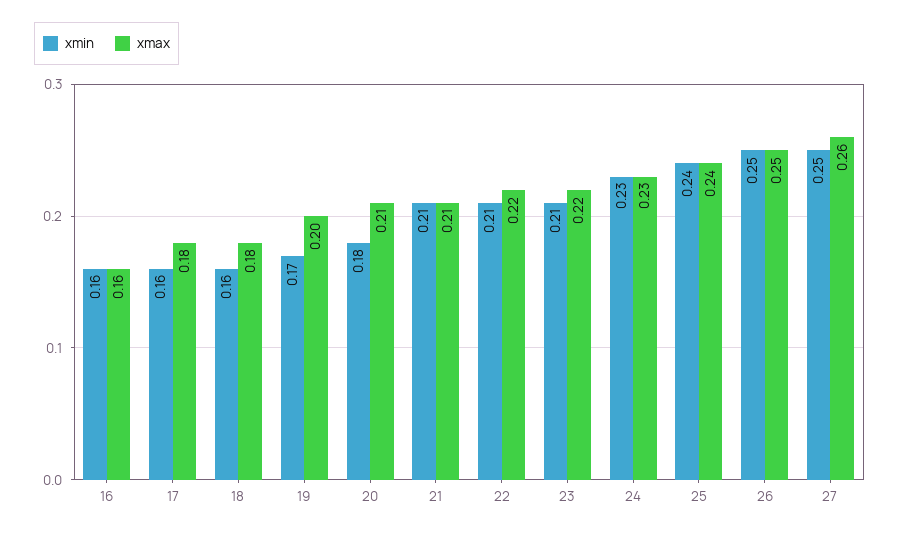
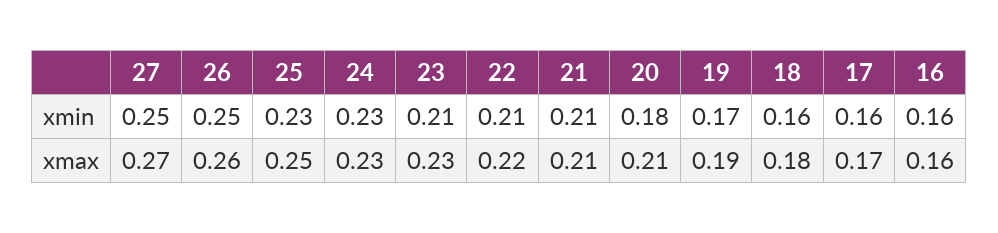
  {
    "xmin": {
      "16": 0.16,
      "17": 0.16,
      "18": 0.16,
      "19": 0.17,
      "20": 0.18,
      "21": 0.21,
      "22": 0.21,
      "23": 0.21,
      "24": 0.23,
-     "25": 0.24,
+     "25": 0.23,
      "26": 0.25,
      "27": 0.25
    },
    "xmax": {
      "16": 0.16,
-     "17": 0.18,
+     "17": 0.17,
      "18": 0.18,
-     "19": 0.2,
+     "19": 0.19,
      "20": 0.21,
      "21": 0.21,
      "22": 0.22,
-     "23": 0.22,
+     "23": 0.23,
      "24": 0.23,
-     "25": 0.24,
+     "25": 0.25,
-     "26": 0.25,
+     "26": 0.26,
-     "27": 0.26
+     "27": 0.27
    }
  }

